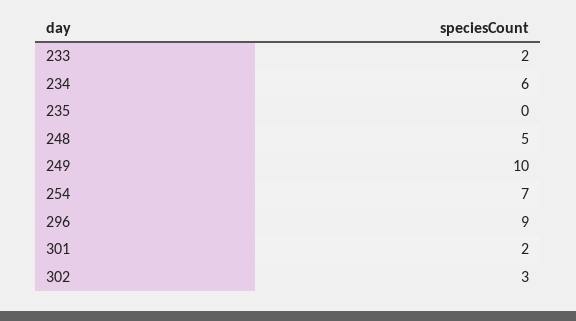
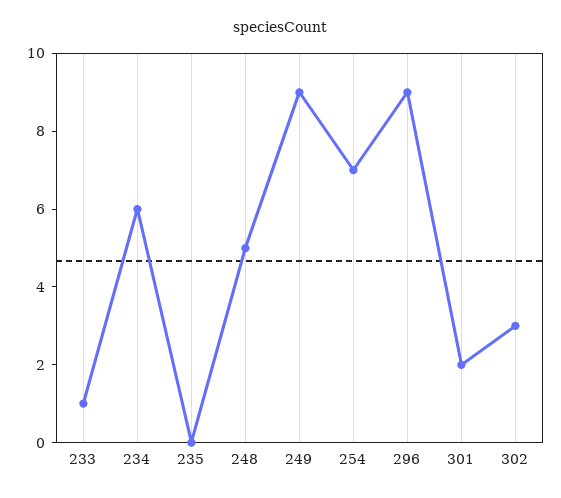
  {
-   "233": 2,
+   "233": 1,
    "234": 6,
    "235": 0,
    "248": 5,
-   "249": 10,
+   "249": 9,
    "254": 7,
    "296": 9,
    "301": 2,
    "302": 3
  }

